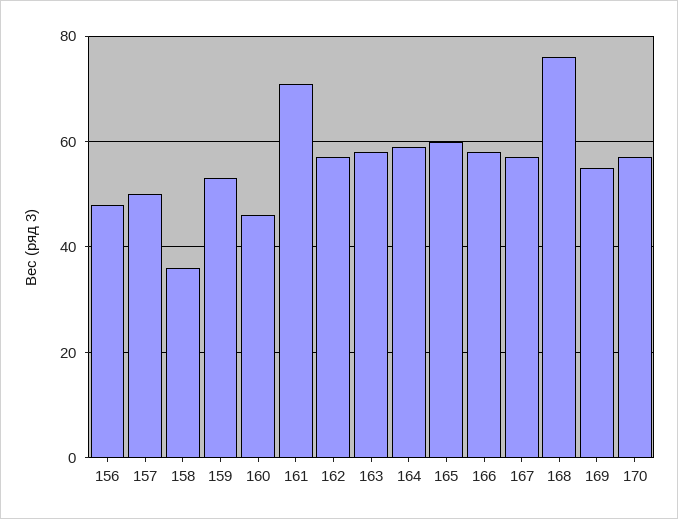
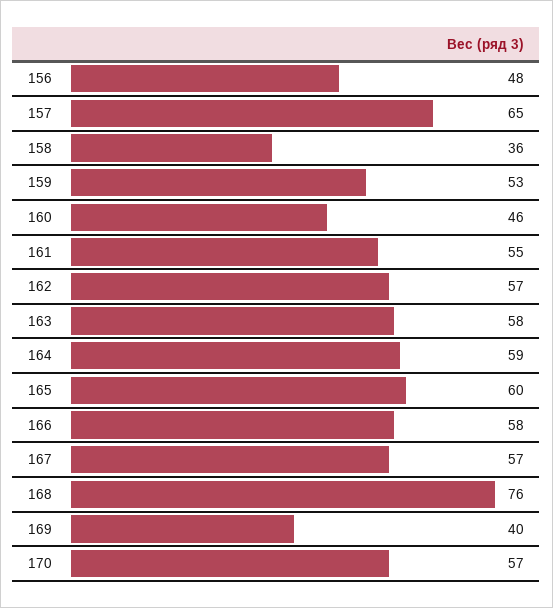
  {
    "156": 48,
-   "157": 50,
+   "157": 65,
    "158": 36,
    "159": 53,
    "160": 46,
-   "161": 70,
+   "161": 55,
    "162": 57,
    "163": 58,
    "164": 59,
    "165": 60,
    "166": 58,
    "167": 57,
    "168": 76,
-   "169": 55,
+   "169": 40,
    "170": 57
  }

